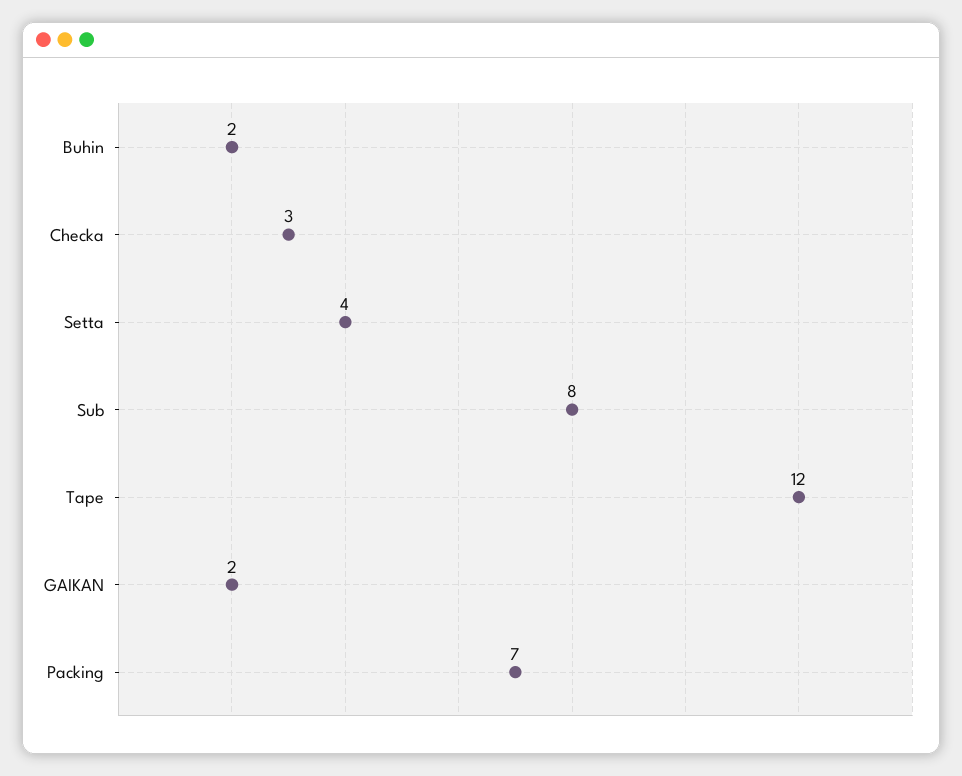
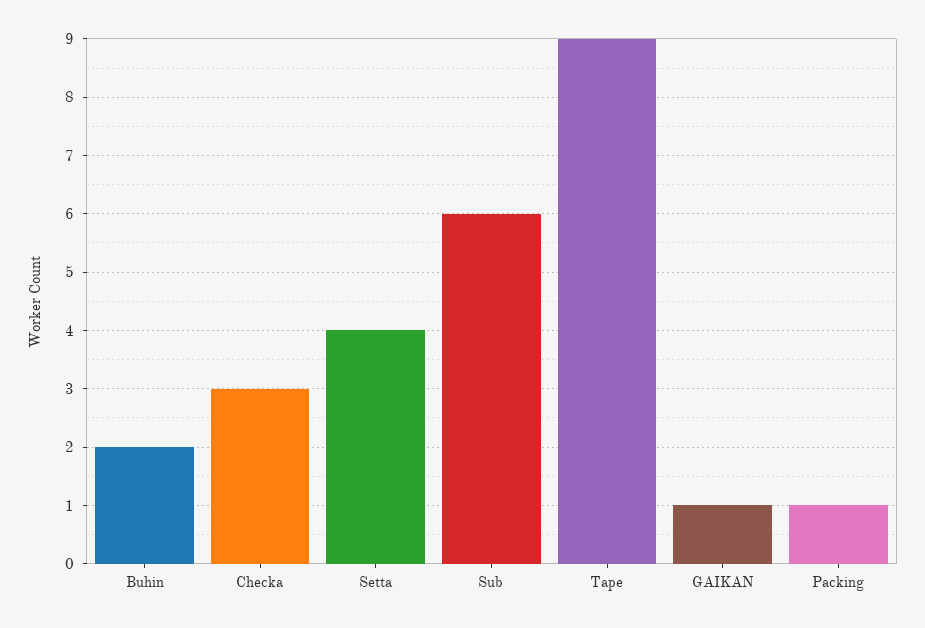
  {
    "Buhin": 2,
    "Checka": 3,
    "Setta": 4,
-   "Sub": 8,
+   "Sub": 6,
-   "Tape": 12,
+   "Tape": 9,
-   "GAIKAN": 2,
+   "GAIKAN": 1,
-   "Packing": 7
+   "Packing": 1
  }

